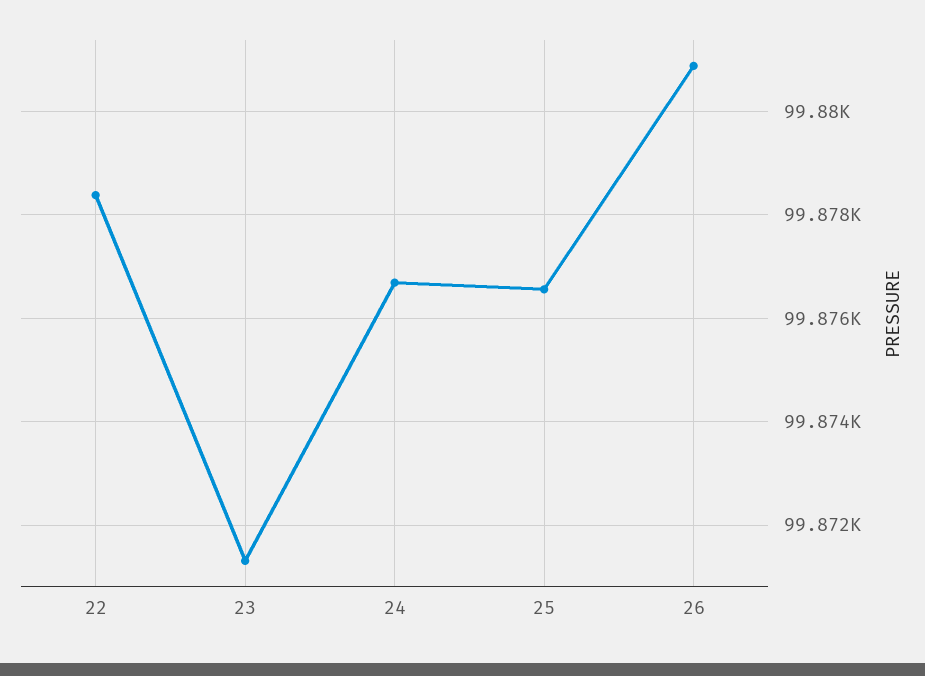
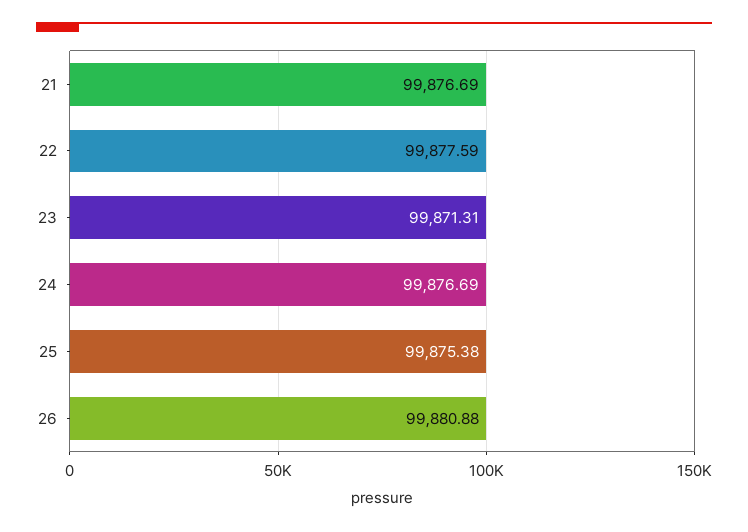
  {
-   "22": 99878.4,
+   "22": 99877.59,
    "23": 99871.31,
    "24": 99876.69,
-   "25": 99876.6,
+   "25": 99875.38,
-   "26": 99880.88
+   "26": 99880.88,
+   "21": 99876.69
  }

